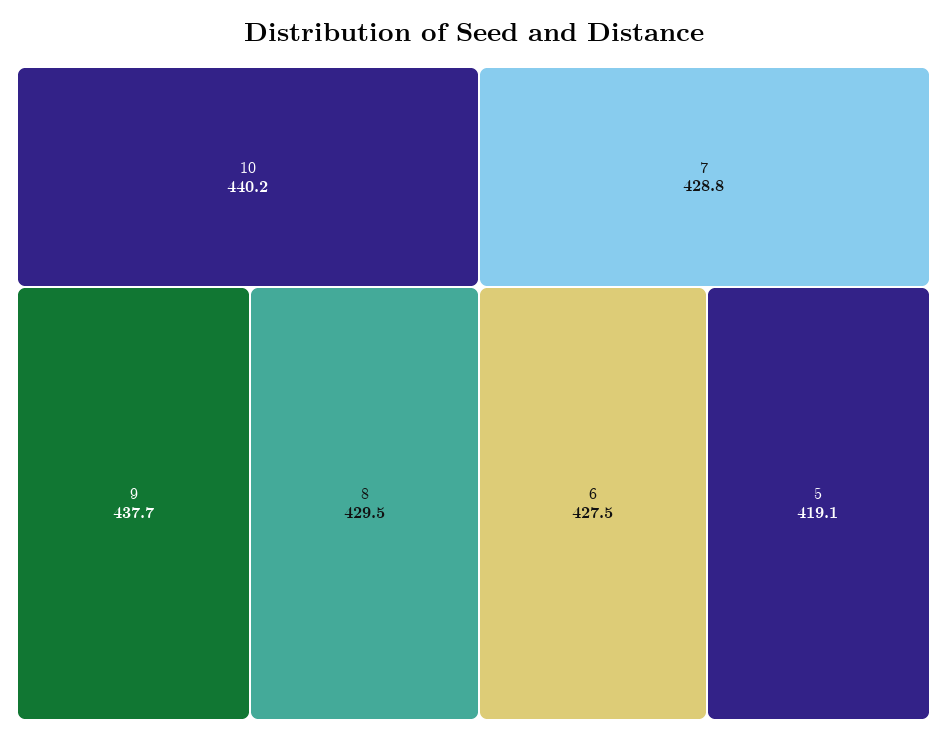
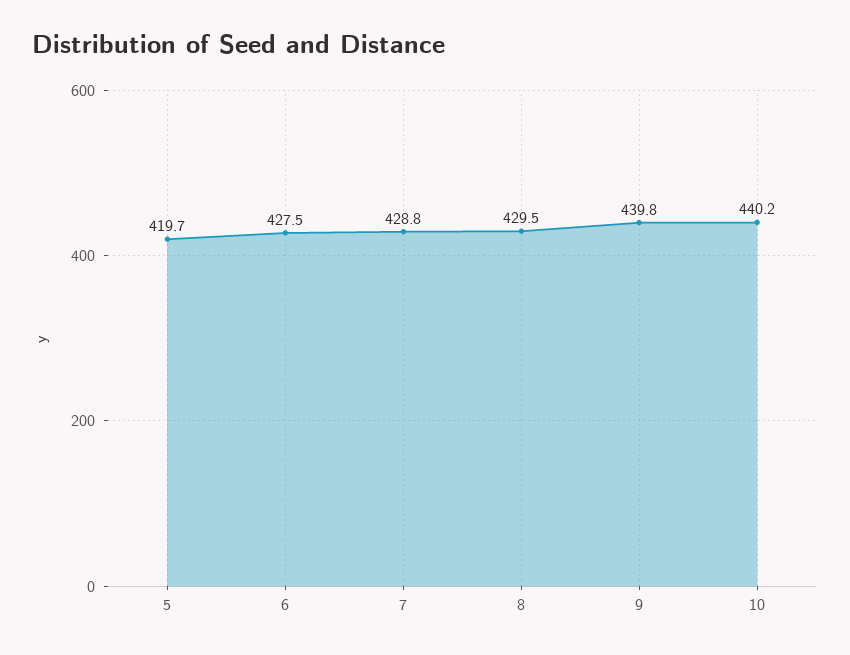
  {
    "10": 440.2,
-   "9": 437.7,
+   "9": 439.8,
    "8": 429.5,
    "7": 428.8,
    "6": 427.5,
-   "5": 419.1
+   "5": 419.7
  }

